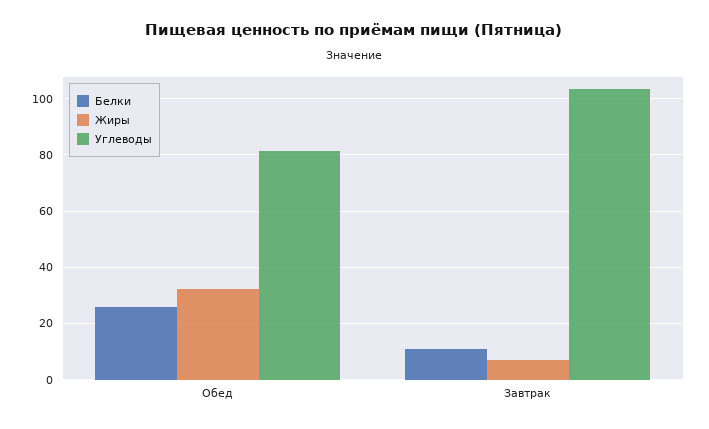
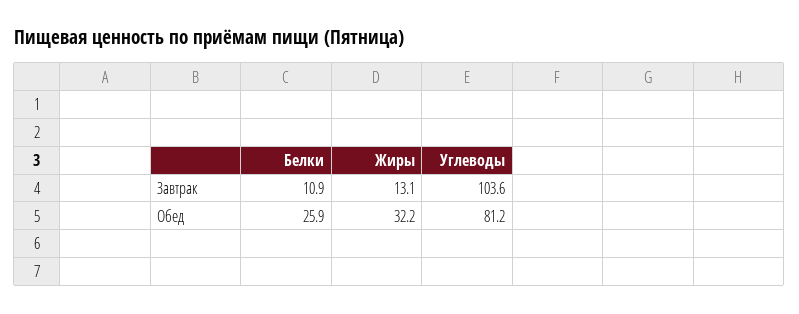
  {
    "Белки": {
      "Обед": 25.9,
      "Завтрак": 10.9
    },
    "Жиры": {
      "Обед": 32.2,
-     "Завтрак": 7.5
+     "Завтрак": 13.1
    },
    "Углеводы": {
      "Обед": 81.2,
      "Завтрак": 103.6
    }
  }

